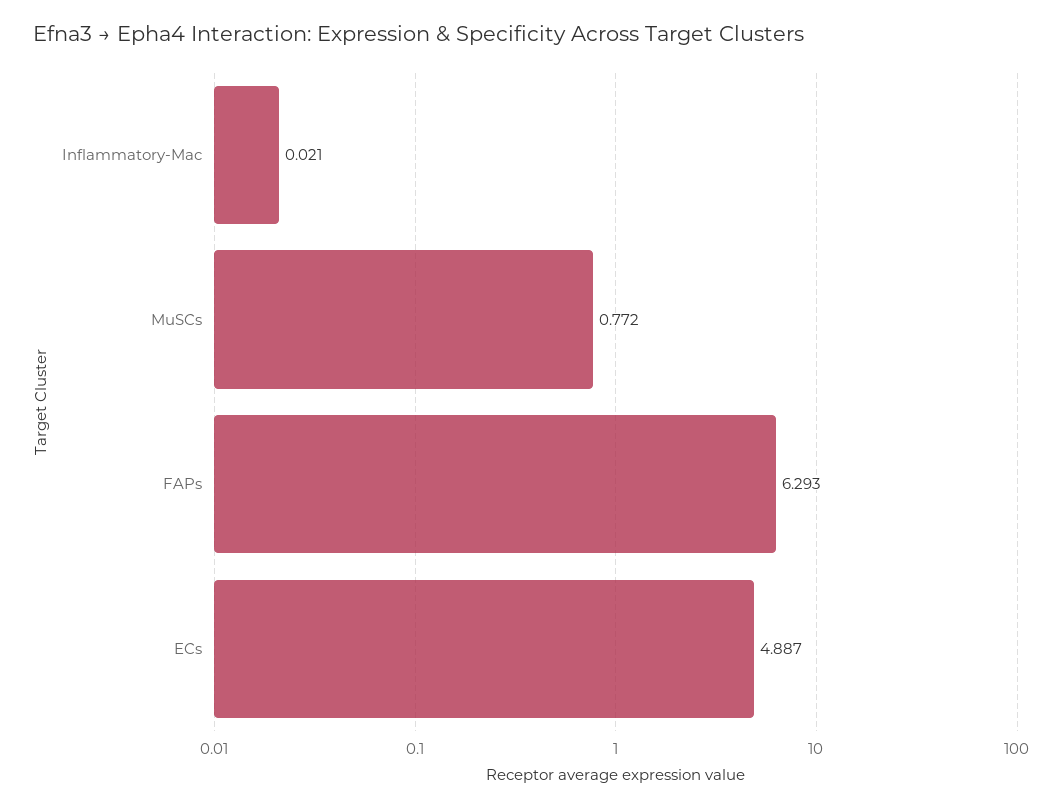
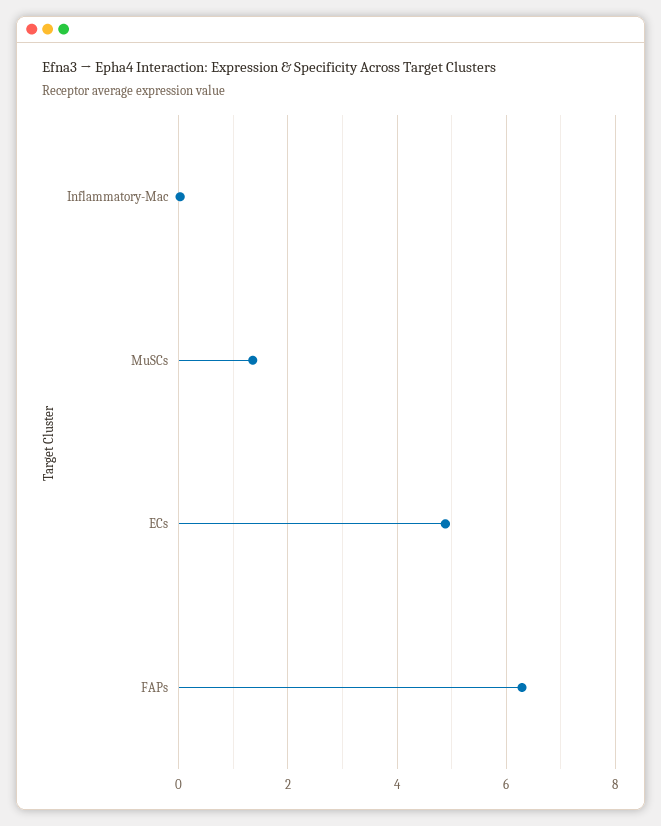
  {
    "Inflammatory-Mac": 0.021,
-   "MuSCs": 0.772,
+   "MuSCs": 1.4,
    "FAPs": 6.293,
    "ECs": 4.887
  }

